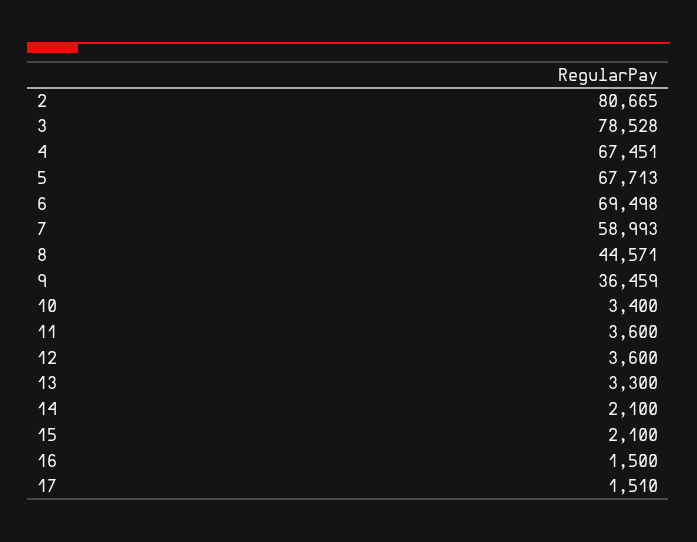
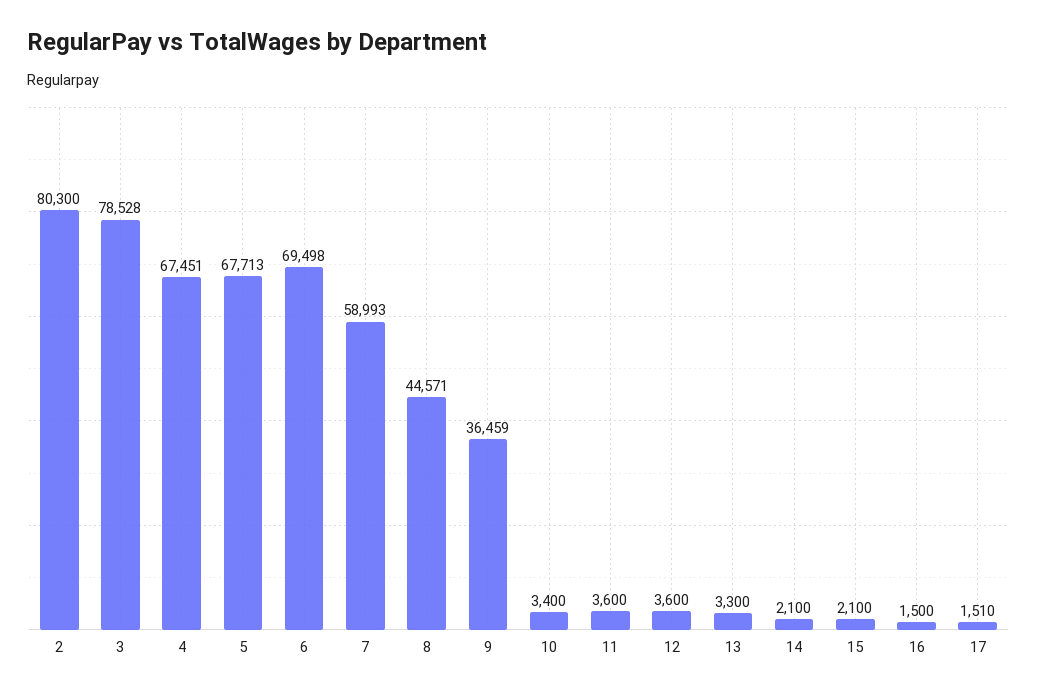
  {
-   "2": 80665,
+   "2": 80300,
    "3": 78528,
    "4": 67451,
    "5": 67713,
    "6": 69498,
    "7": 58993,
    "8": 44571,
    "9": 36459,
    "10": 3400,
    "11": 3600,
    "12": 3600,
    "13": 3300,
    "14": 2100,
    "15": 2100,
    "16": 1500,
    "17": 1510
  }

